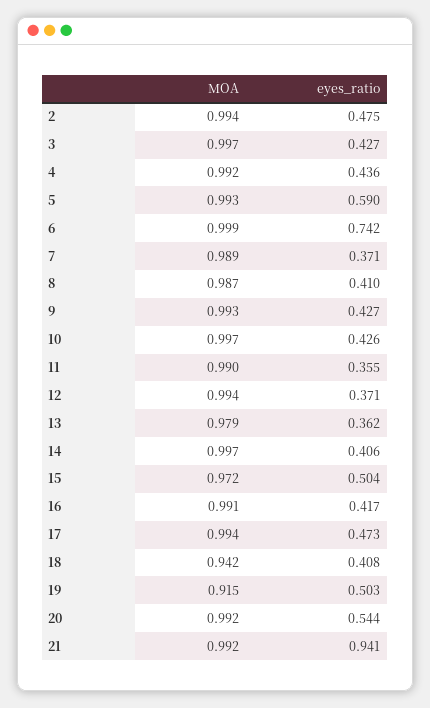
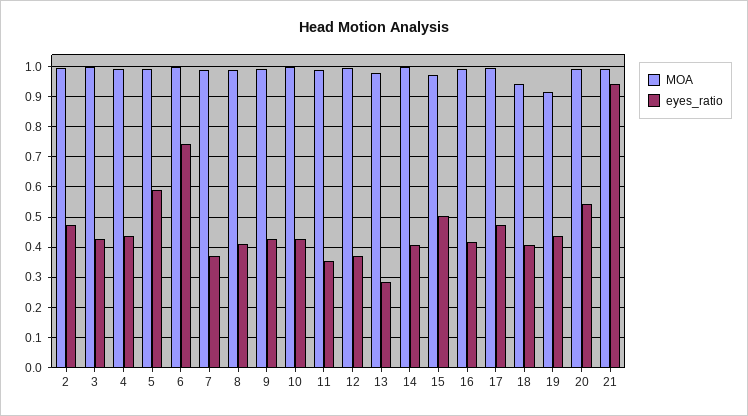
  {
    "MOA": {
      "2": 0.994,
      "3": 0.997,
      "4": 0.992,
      "5": 0.993,
      "6": 0.999,
      "7": 0.989,
      "8": 0.987,
      "9": 0.993,
      "10": 0.997,
      "11": 0.99,
      "12": 0.994,
      "13": 0.979,
      "14": 0.997,
      "15": 0.972,
      "16": 0.991,
      "17": 0.994,
      "18": 0.942,
      "19": 0.915,
      "20": 0.992,
      "21": 0.992
    },
    "eyes_ratio": {
      "2": 0.475,
      "3": 0.427,
      "4": 0.436,
      "5": 0.59,
      "6": 0.742,
      "7": 0.371,
      "8": 0.41,
      "9": 0.427,
      "10": 0.426,
      "11": 0.355,
      "12": 0.371,
-     "13": 0.362,
+     "13": 0.28,
      "14": 0.406,
      "15": 0.504,
      "16": 0.417,
      "17": 0.473,
      "18": 0.408,
-     "19": 0.503,
+     "19": 0.44,
      "20": 0.544,
      "21": 0.941
    }
  }

